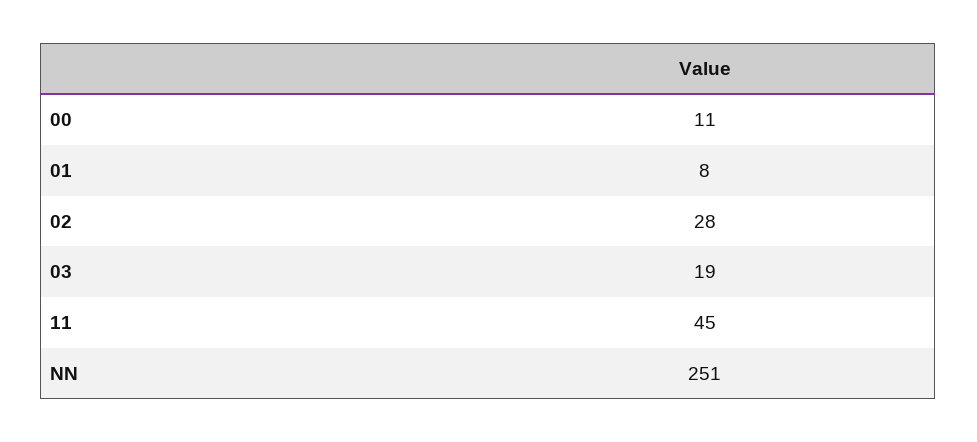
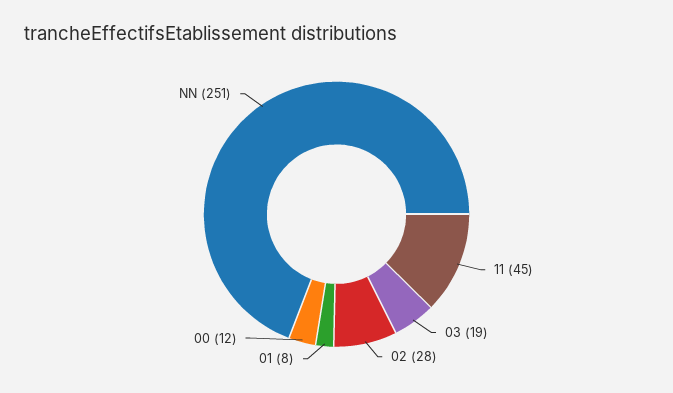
  {
-   "00": 11,
+   "00": 12,
    "01": 8,
    "02": 28,
    "03": 19,
    "11": 45,
    "NN": 251
  }

